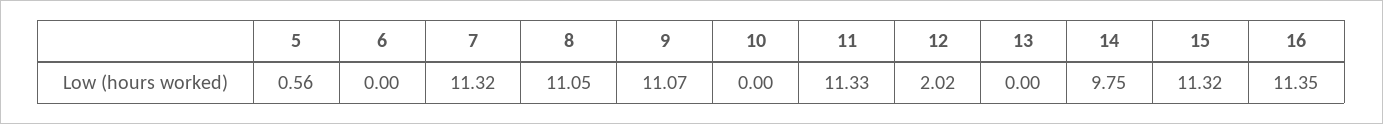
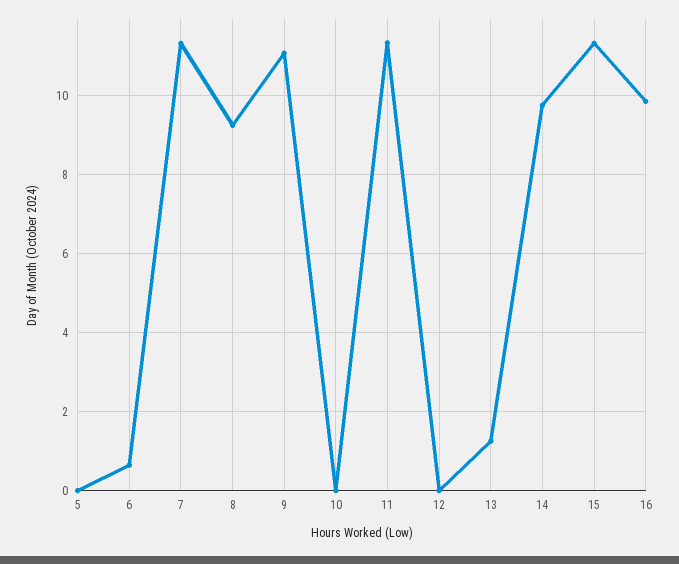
  {
-   "5": 0.56,
+   "5": 0,
-   "6": 0,
+   "6": 0.6,
    "7": 11.32,
-   "8": 11.05,
+   "8": 9.2,
    "9": 11.07,
    "10": 0,
    "11": 11.33,
-   "12": 2.02,
+   "12": 0,
-   "13": 0,
+   "13": 1.2,
    "14": 9.75,
    "15": 11.32,
-   "16": 11.35
+   "16": 9.8
  }

